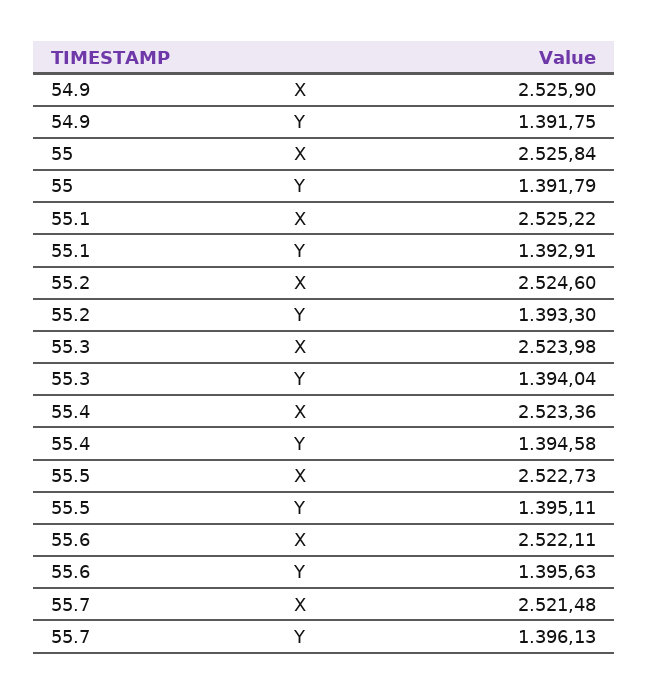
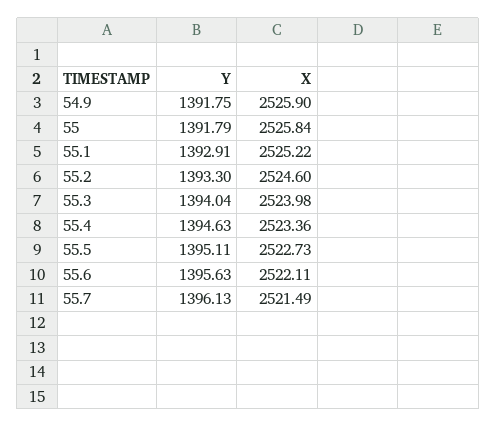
  {
    "54.9": {
      "X": 2525.9,
      "Y": 1391.75
    },
    "55": {
      "X": 2525.84,
      "Y": 1391.79
    },
    "55.1": {
      "X": 2525.22,
      "Y": 1392.91
    },
    "55.2": {
      "X": 2524.6,
      "Y": 1393.3
    },
    "55.3": {
      "X": 2523.98,
      "Y": 1394.04
    },
    "55.4": {
      "X": 2523.36,
-     "Y": 1394.58
+     "Y": 1394.63
    },
    "55.5": {
      "X": 2522.73,
      "Y": 1395.11
    },
    "55.6": {
      "X": 2522.11,
      "Y": 1395.63
    },
    "55.7": {
-     "X": 2521.48,
+     "X": 2521.49,
      "Y": 1396.13
    }
  }

